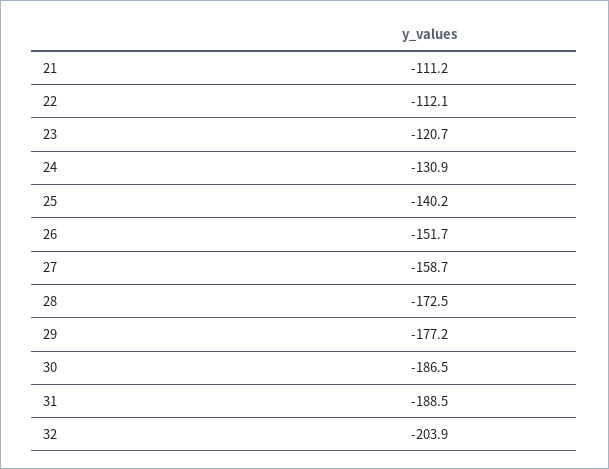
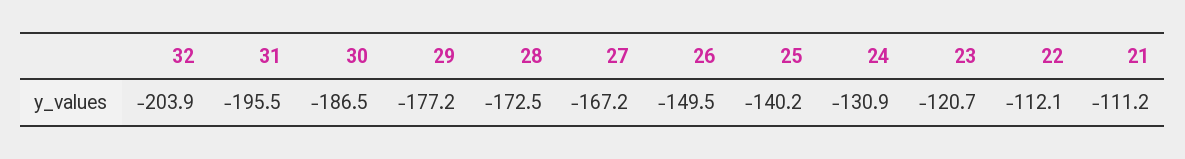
  {
    "21": -111.2,
    "22": -112.1,
    "23": -120.7,
    "24": -130.9,
    "25": -140.2,
-   "26": -151.7,
+   "26": -149.5,
-   "27": -158.7,
+   "27": -167.2,
    "28": -172.5,
    "29": -177.2,
    "30": -186.5,
-   "31": -188.5,
+   "31": -195.5,
    "32": -203.9
  }

